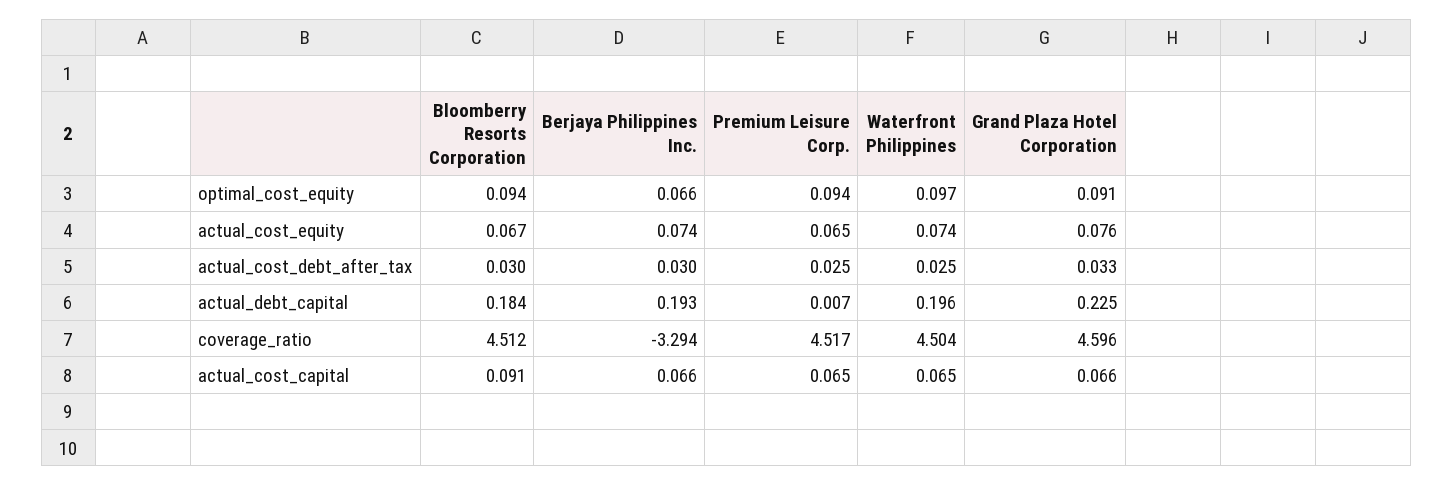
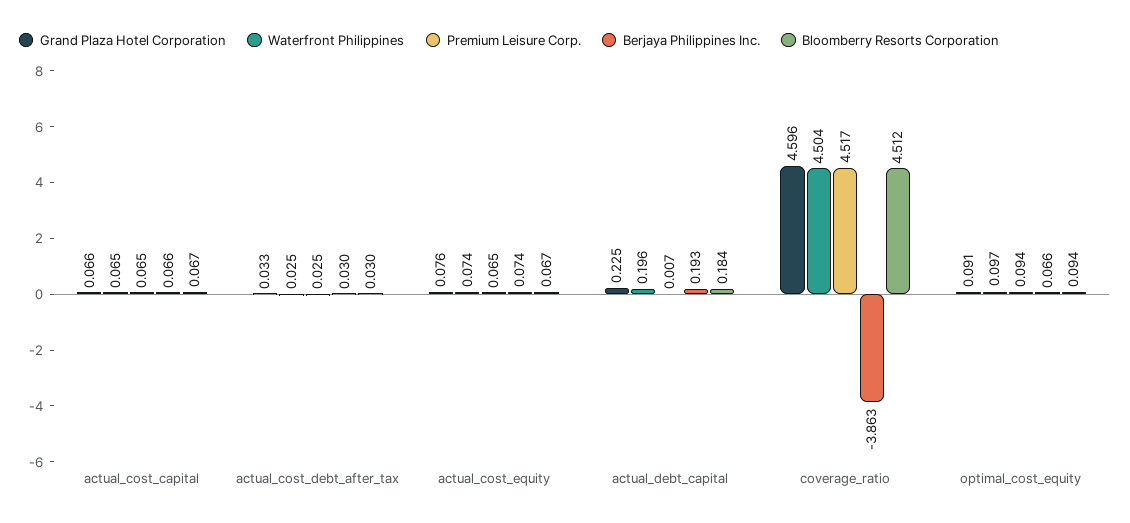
  {
    "Bloomberry Resorts Corporation": {
      "optimal_cost_equity": 0.094,
      "actual_cost_equity": 0.067,
      "actual_cost_debt_after_tax": 0.03,
      "actual_debt_capital": 0.184,
      "coverage_ratio": 4.512,
-     "actual_cost_capital": 0.091
+     "actual_cost_capital": 0.067
    },
    "Berjaya Philippines Inc.": {
      "optimal_cost_equity": 0.066,
      "actual_cost_equity": 0.074,
      "actual_cost_debt_after_tax": 0.03,
      "actual_debt_capital": 0.193,
-     "coverage_ratio": -3.294,
+     "coverage_ratio": -3.863,
      "actual_cost_capital": 0.066
    },
    "Premium Leisure Corp.": {
      "optimal_cost_equity": 0.094,
      "actual_cost_equity": 0.065,
      "actual_cost_debt_after_tax": 0.025,
      "actual_debt_capital": 0.007,
      "coverage_ratio": 4.517,
      "actual_cost_capital": 0.065
    },
    "Waterfront Philippines": {
      "optimal_cost_equity": 0.097,
      "actual_cost_equity": 0.074,
      "actual_cost_debt_after_tax": 0.025,
      "actual_debt_capital": 0.196,
      "coverage_ratio": 4.504,
      "actual_cost_capital": 0.065
    },
    "Grand Plaza Hotel Corporation": {
      "optimal_cost_equity": 0.091,
      "actual_cost_equity": 0.076,
      "actual_cost_debt_after_tax": 0.033,
      "actual_debt_capital": 0.225,
      "coverage_ratio": 4.596,
      "actual_cost_capital": 0.066
    }
  }

